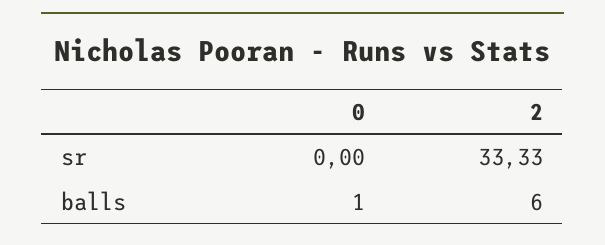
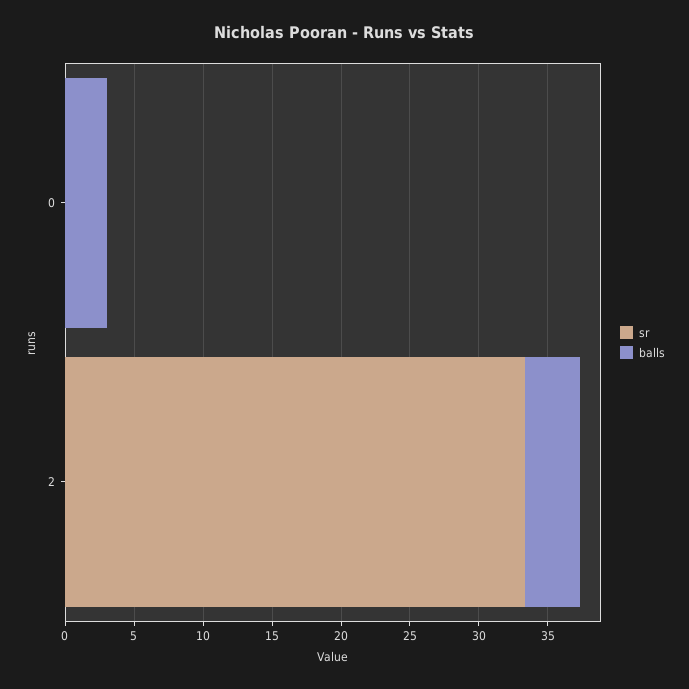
  {
    "sr": {
      "0": 0,
      "2": 33.33
    },
    "balls": {
-     "0": 1,
+     "0": 3,
-     "2": 6
+     "2": 4
    }
  }

